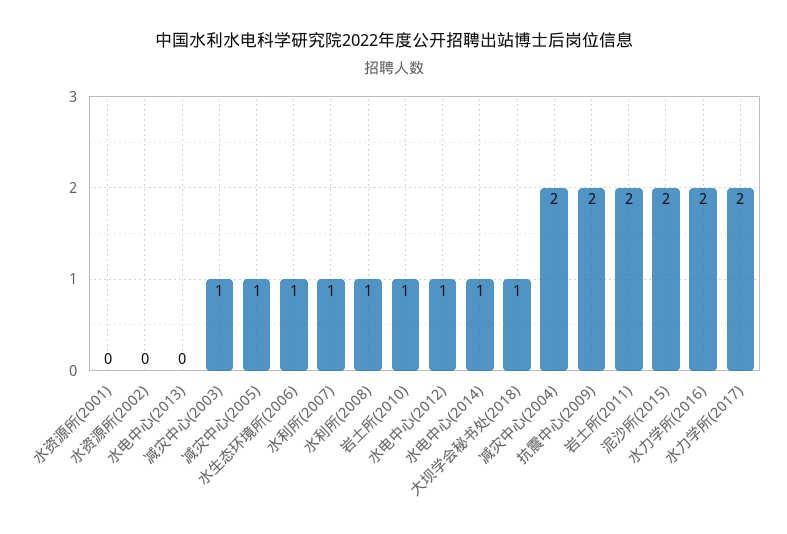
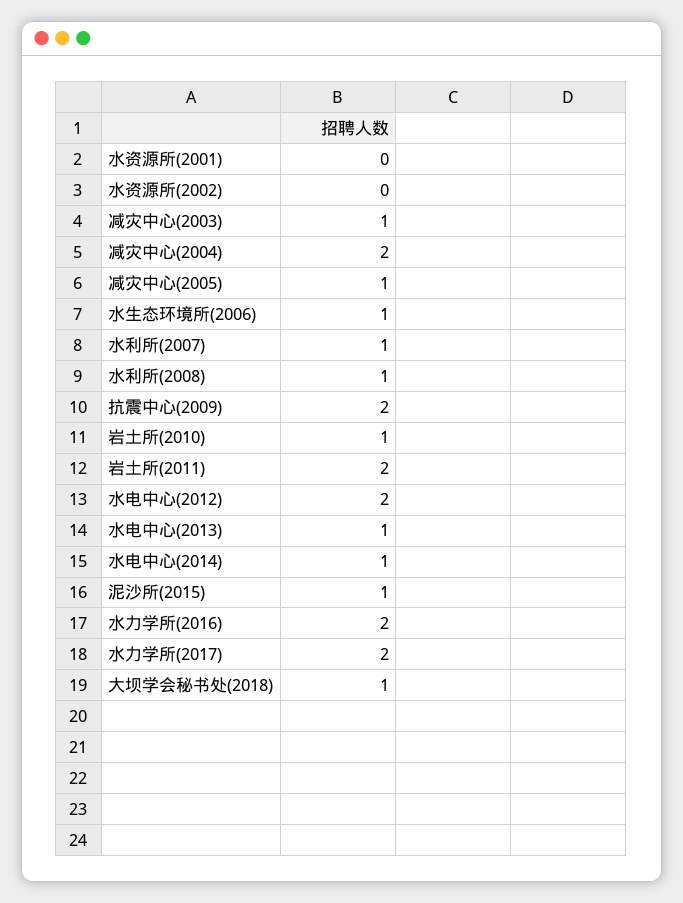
  {
    "水资源所(2001)": 0,
    "水资源所(2002)": 0,
-   "水电中心(2013)": 0,
+   "水电中心(2013)": 1,
    "减灾中心(2003)": 1,
    "减灾中心(2005)": 1,
    "水生态环境所(2006)": 1,
    "水利所(2007)": 1,
    "水利所(2008)": 1,
    "岩土所(2010)": 1,
-   "水电中心(2012)": 1,
+   "水电中心(2012)": 2,
    "水电中心(2014)": 1,
    "大坝学会秘书处(2018)": 1,
    "减灾中心(2004)": 2,
    "抗震中心(2009)": 2,
    "岩土所(2011)": 2,
-   "泥沙所(2015)": 2,
+   "泥沙所(2015)": 1,
    "水力学所(2016)": 2,
    "水力学所(2017)": 2
  }

